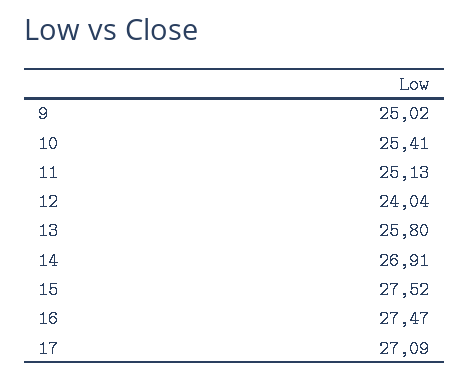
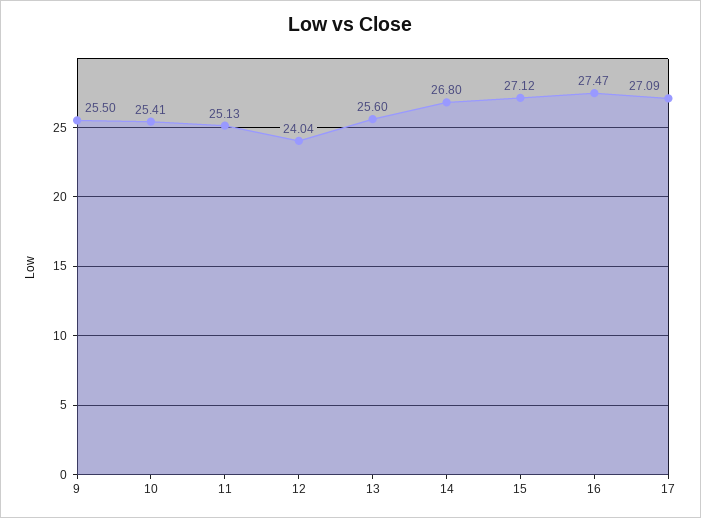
  {
-   "9": 25.02,
+   "9": 25.5,
    "10": 25.41,
    "11": 25.13,
    "12": 24.04,
-   "13": 25.8,
+   "13": 25.6,
-   "14": 26.91,
+   "14": 26.8,
-   "15": 27.52,
+   "15": 27.12,
    "16": 27.47,
    "17": 27.09
  }

